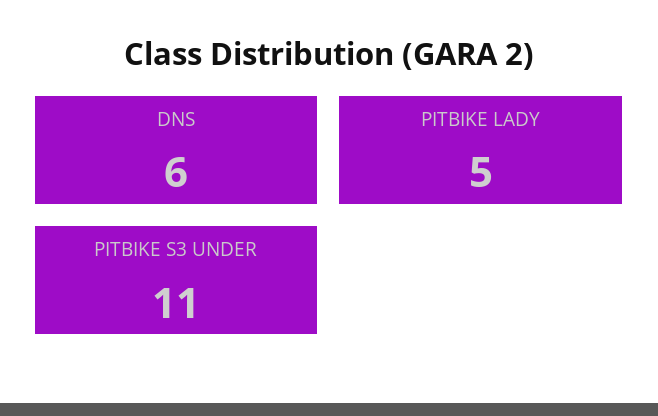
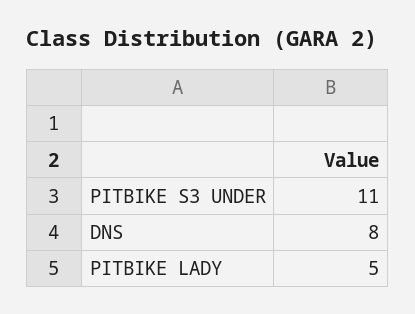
  {
-   "DNS": 6,
+   "DNS": 8,
    "PITBIKE LADY": 5,
    "PITBIKE S3 UNDER": 11
  }

